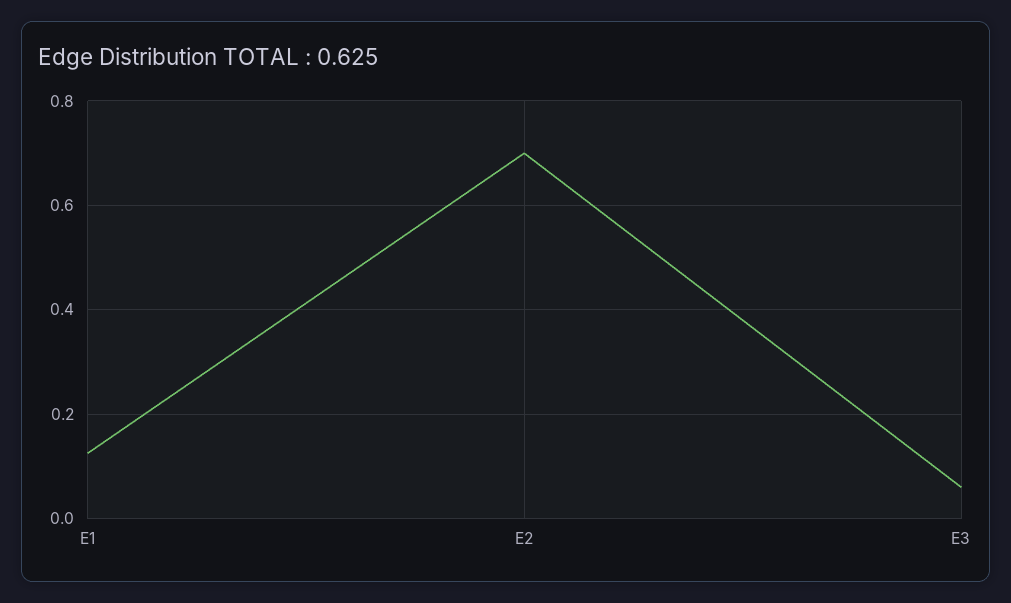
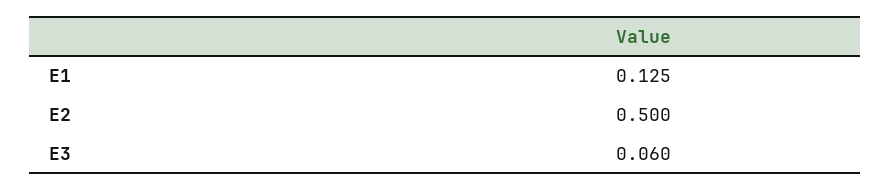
  {
    "E1": 0.125,
-   "E2": 0.7,
+   "E2": 0.5,
    "E3": 0.06
  }

